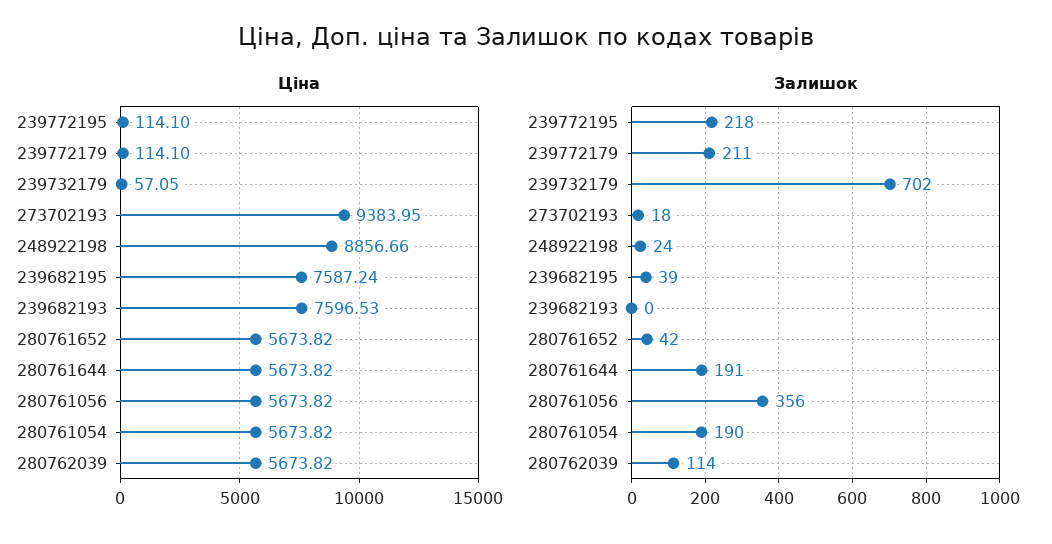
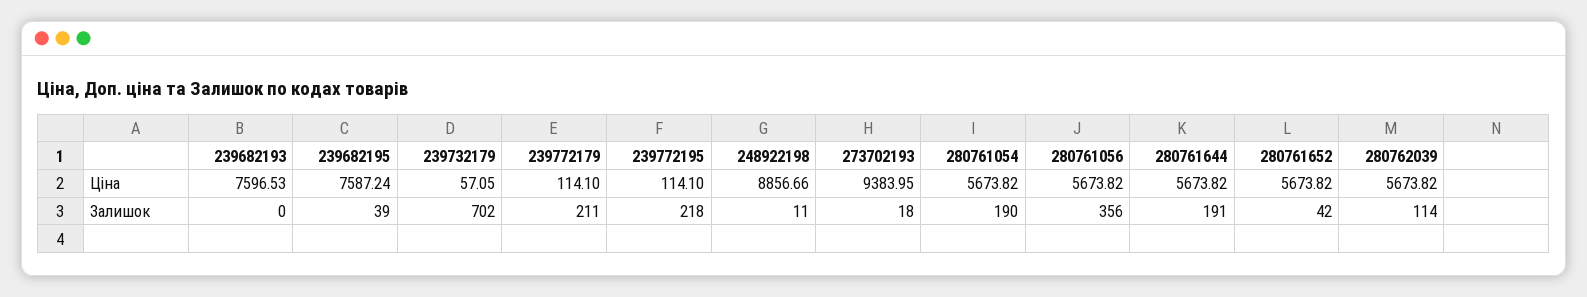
  {
    "Ціна": {
      "239772195": 114.1,
      "239772179": 114.1,
      "239732179": 57.05,
      "273702193": 9383.95,
      "248922198": 8856.66,
      "239682195": 7587.24,
      "239682193": 7596.53,
      "280761652": 5673.82,
      "280761644": 5673.82,
      "280761056": 5673.82,
      "280761054": 5673.82,
      "280762039": 5673.82
    },
    "Залишок": {
      "239772195": 218,
      "239772179": 211,
      "239732179": 702,
      "273702193": 18,
-     "248922198": 24,
+     "248922198": 11,
      "239682195": 39,
      "239682193": 0,
      "280761652": 42,
      "280761644": 191,
      "280761056": 356,
      "280761054": 190,
      "280762039": 114
    }
  }

